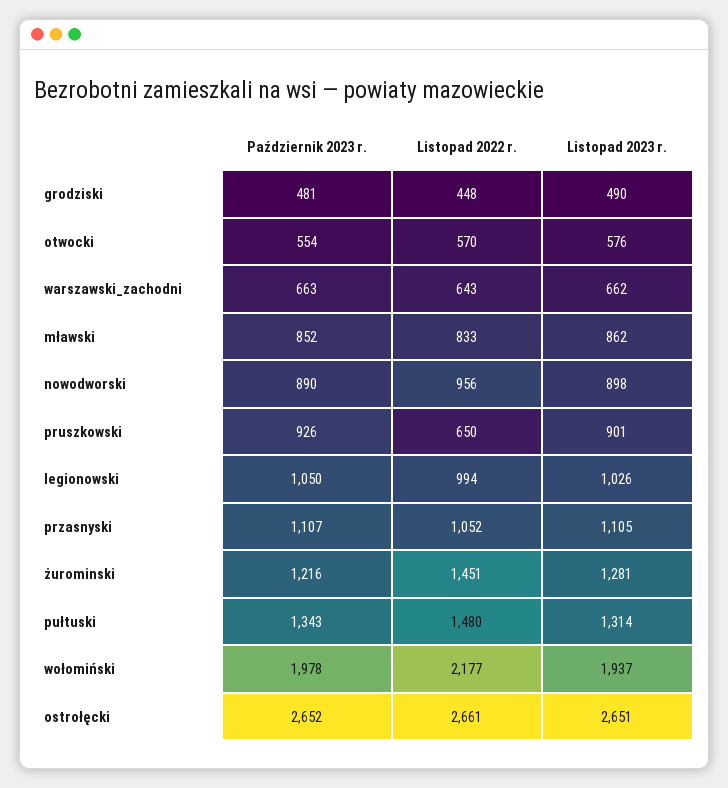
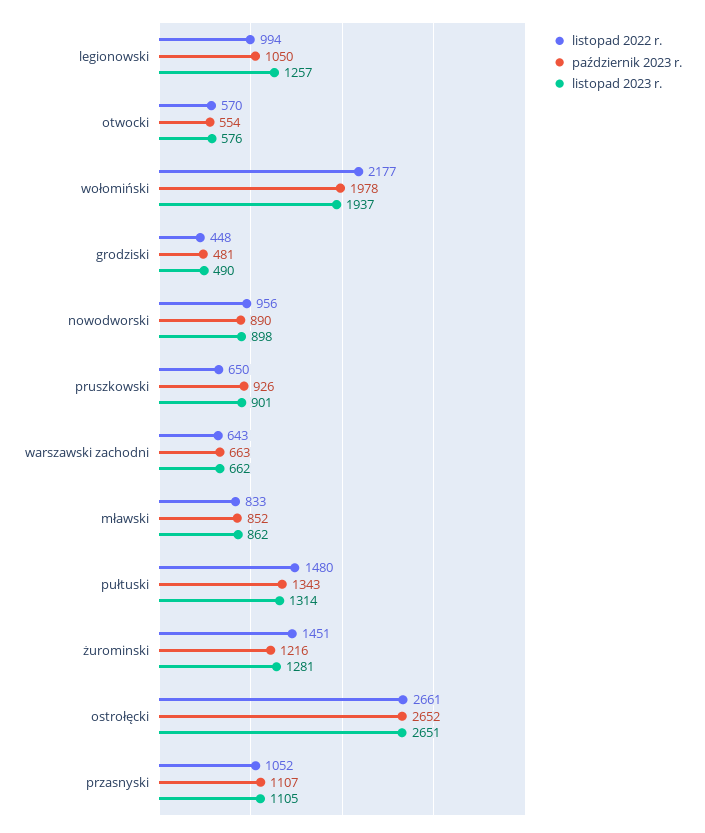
  {
    "Październik 2023 r.": {
      "grodziski": 481,
      "otwocki": 554,
      "warszawski_zachodni": 663,
      "mławski": 852,
      "nowodworski": 890,
      "pruszkowski": 926,
      "legionowski": 1050,
      "przasnyski": 1107,
      "żurominski": 1216,
      "pułtuski": 1343,
      "wołomiński": 1978,
      "ostrołęcki": 2652
    },
    "Listopad 2022 r.": {
      "grodziski": 448,
      "otwocki": 570,
      "warszawski_zachodni": 643,
      "mławski": 833,
      "nowodworski": 956,
      "pruszkowski": 650,
      "legionowski": 994,
      "przasnyski": 1052,
      "żurominski": 1451,
      "pułtuski": 1480,
      "wołomiński": 2177,
      "ostrołęcki": 2661
    },
    "Listopad 2023 r.": {
      "grodziski": 490,
      "otwocki": 576,
      "warszawski_zachodni": 662,
      "mławski": 862,
      "nowodworski": 898,
      "pruszkowski": 901,
-     "legionowski": 1026,
+     "legionowski": 1257,
      "przasnyski": 1105,
      "żurominski": 1281,
      "pułtuski": 1314,
      "wołomiński": 1937,
      "ostrołęcki": 2651
    }
  }

